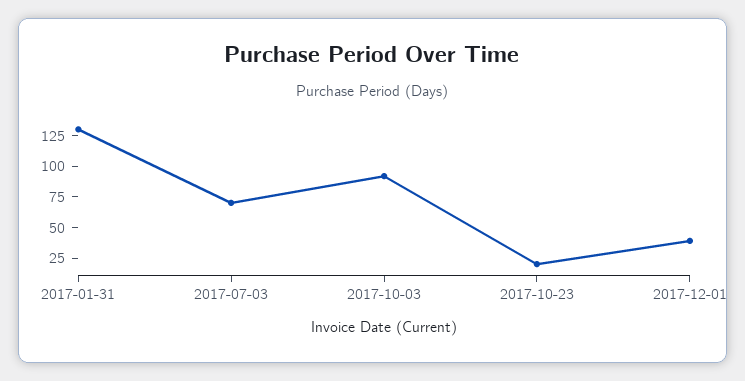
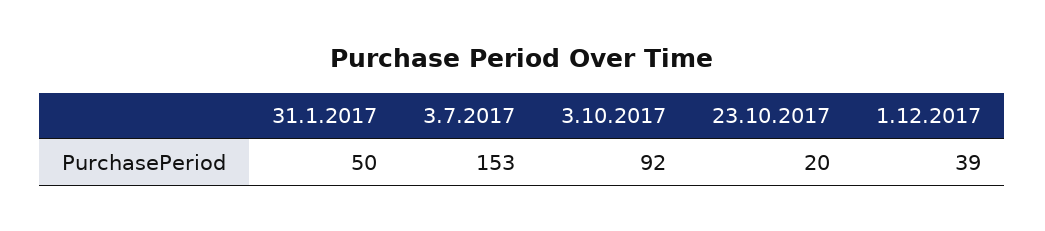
  {
-   "2017-01-31": 125,
+   "2017-01-31": 50,
-   "2017-07-03": 75,
+   "2017-07-03": 153,
    "2017-10-03": 92,
    "2017-10-23": 20,
    "2017-12-01": 39
  }

